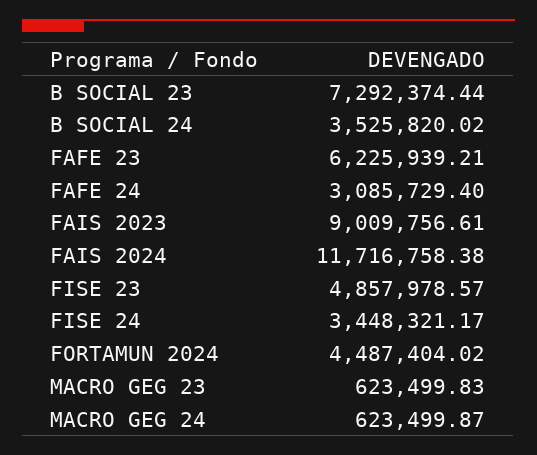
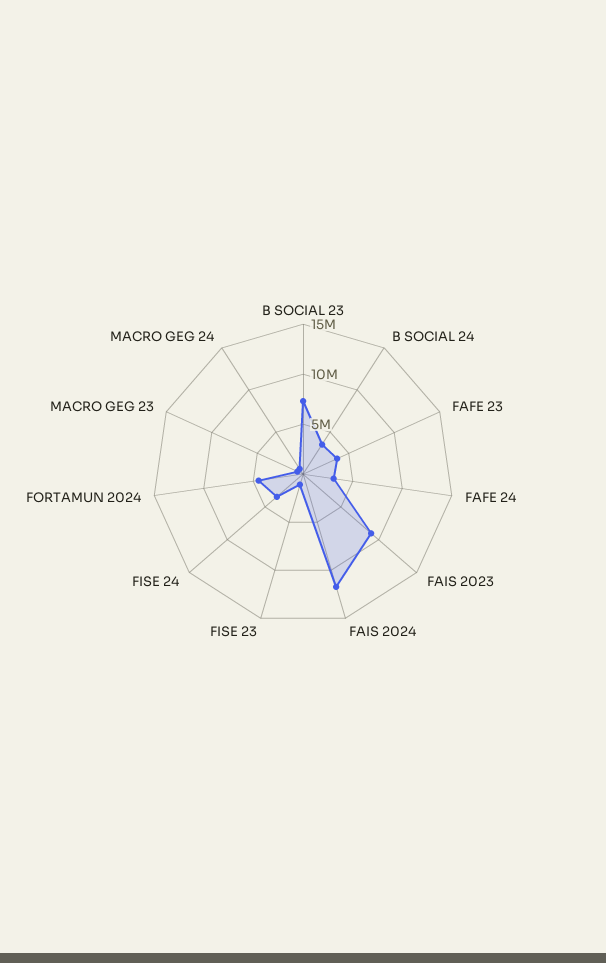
  {
    "B SOCIAL 23": 7292374.44,
    "B SOCIAL 24": 3525820.02,
-   "FAFE 23": 6225939.21,
+   "FAFE 23": 4000000,
    "FAFE 24": 3085729.4,
    "FAIS 2023": 9009756.61,
    "FAIS 2024": 11716758.38,
-   "FISE 23": 4857978.57,
+   "FISE 23": 1000000,
    "FISE 24": 3448321.17,
    "FORTAMUN 2024": 4487404.02,
    "MACRO GEG 23": 623499.83,
    "MACRO GEG 24": 623499.87
  }

